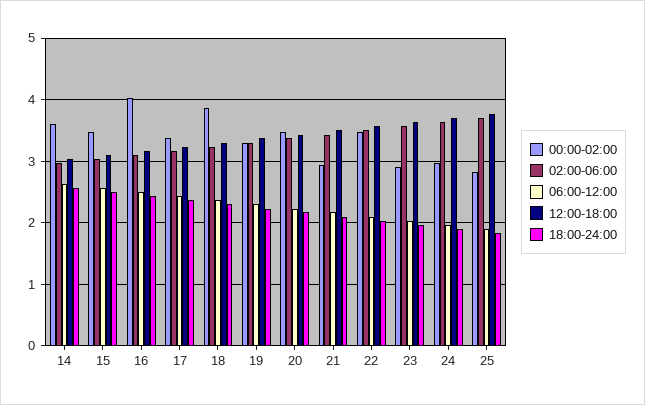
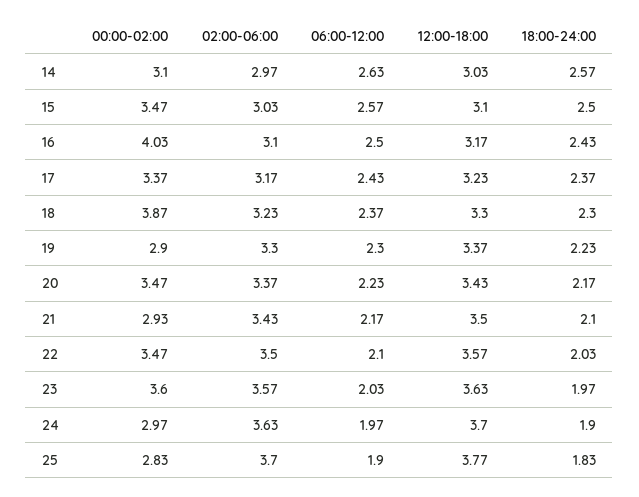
  {
    "00:00-02:00": {
-     "14": 3.6,
+     "14": 3.1,
      "15": 3.47,
      "16": 4.03,
      "17": 3.37,
      "18": 3.87,
-     "19": 3.3,
+     "19": 2.9,
      "20": 3.47,
      "21": 2.93,
      "22": 3.47,
-     "23": 2.9,
+     "23": 3.6,
      "24": 2.97,
      "25": 2.83
    },
    "02:00-06:00": {
      "14": 2.97,
      "15": 3.03,
      "16": 3.1,
      "17": 3.17,
      "18": 3.23,
      "19": 3.3,
      "20": 3.37,
      "21": 3.43,
      "22": 3.5,
      "23": 3.57,
      "24": 3.63,
      "25": 3.7
    },
    "06:00-12:00": {
      "14": 2.63,
      "15": 2.57,
      "16": 2.5,
      "17": 2.43,
      "18": 2.37,
      "19": 2.3,
      "20": 2.23,
      "21": 2.17,
      "22": 2.1,
      "23": 2.03,
      "24": 1.97,
      "25": 1.9
    },
    "12:00-18:00": {
      "14": 3.03,
      "15": 3.1,
      "16": 3.17,
      "17": 3.23,
      "18": 3.3,
      "19": 3.37,
      "20": 3.43,
      "21": 3.5,
      "22": 3.57,
      "23": 3.63,
      "24": 3.7,
      "25": 3.77
    },
    "18:00-24:00": {
      "14": 2.57,
      "15": 2.5,
      "16": 2.43,
      "17": 2.37,
      "18": 2.3,
      "19": 2.23,
      "20": 2.17,
      "21": 2.1,
      "22": 2.03,
      "23": 1.97,
      "24": 1.9,
      "25": 1.83
    }
  }

